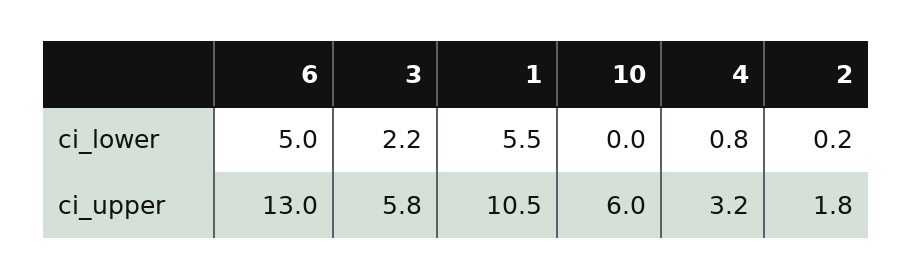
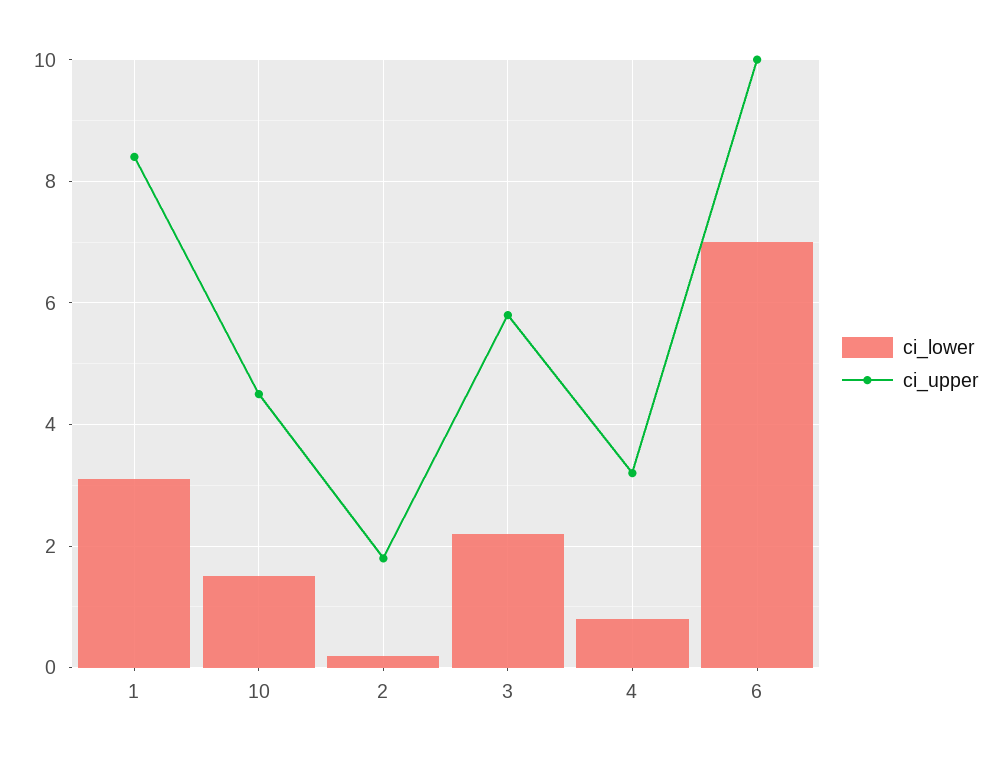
  {
    "ci_lower": {
-     "6": 5,
+     "6": 7,
      "3": 2.2,
-     "1": 5.5,
+     "1": 3,
-     "10": 0,
+     "10": 1.5,
      "4": 0.8,
      "2": 0.2
    },
    "ci_upper": {
-     "6": 13,
+     "6": 10,
      "3": 5.8,
-     "1": 10.5,
+     "1": 8.5,
-     "10": 6,
+     "10": 4.5,
      "4": 3.2,
      "2": 1.8
    }
  }

